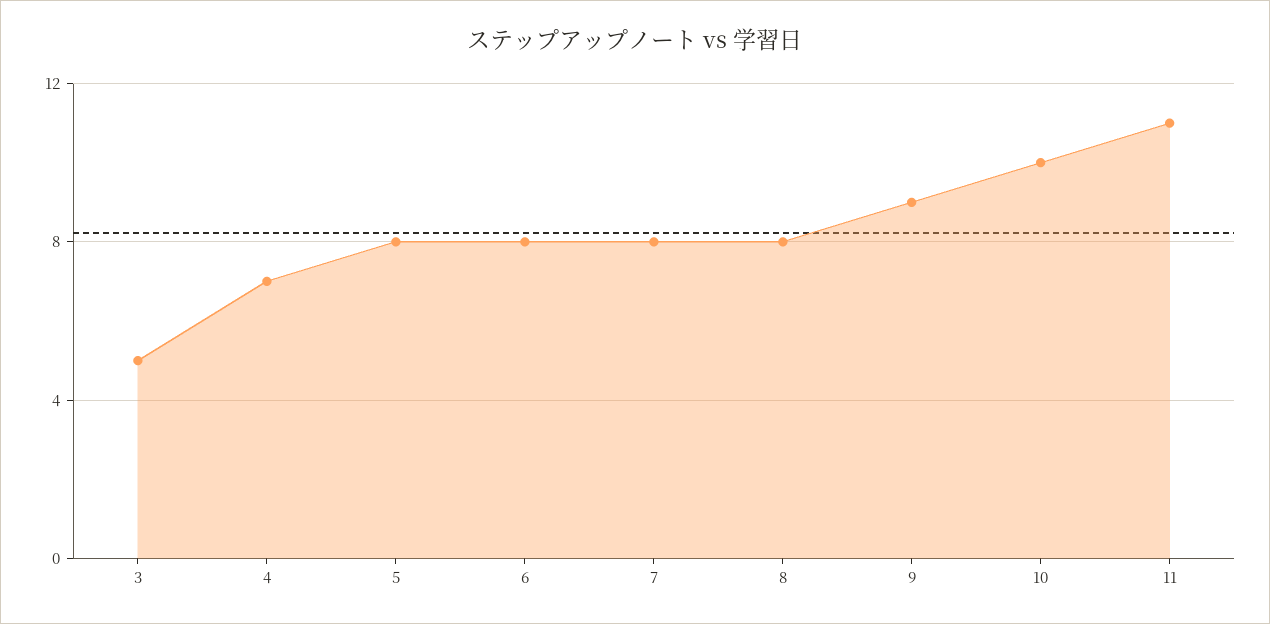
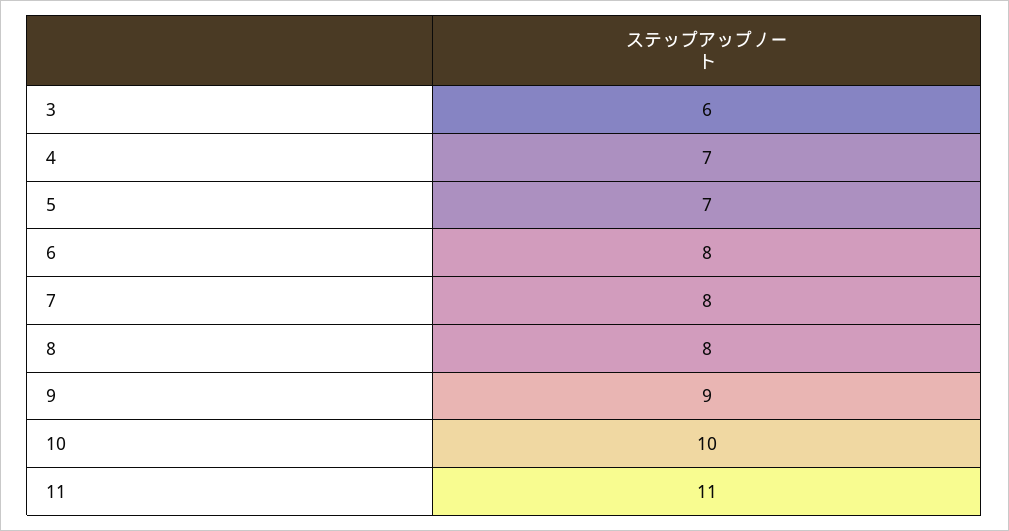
  {
-   "3": 5,
+   "3": 6,
    "4": 7,
-   "5": 8,
+   "5": 7,
    "6": 8,
    "7": 8,
    "8": 8,
    "9": 9,
    "10": 10,
    "11": 11
  }

